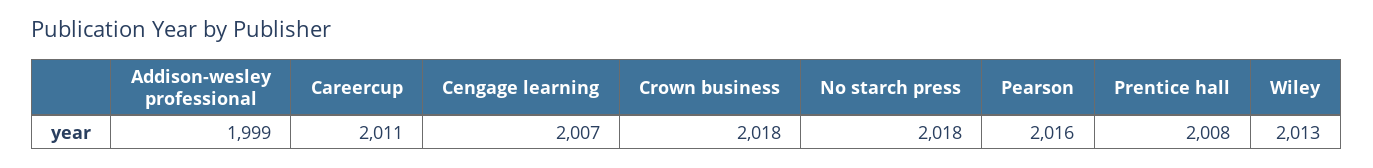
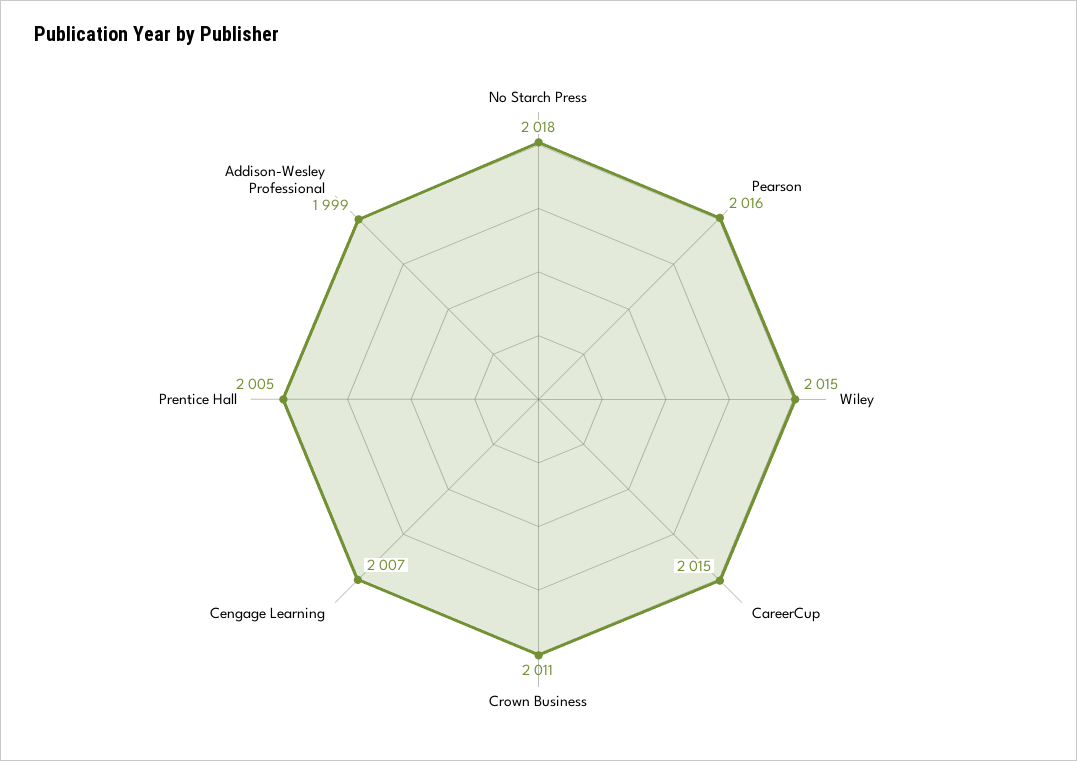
  {
    "Addison-wesley professional": 1999,
-   "Careercup": 2011,
+   "Careercup": 2015,
    "Cengage learning": 2007,
-   "Crown business": 2018,
+   "Crown business": 2011,
    "No starch press": 2018,
    "Pearson": 2016,
-   "Prentice hall": 2008,
+   "Prentice hall": 2005,
-   "Wiley": 2013
+   "Wiley": 2015
  }

